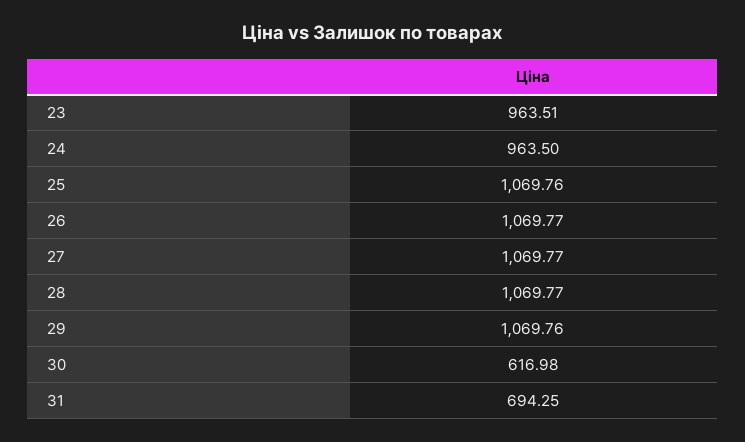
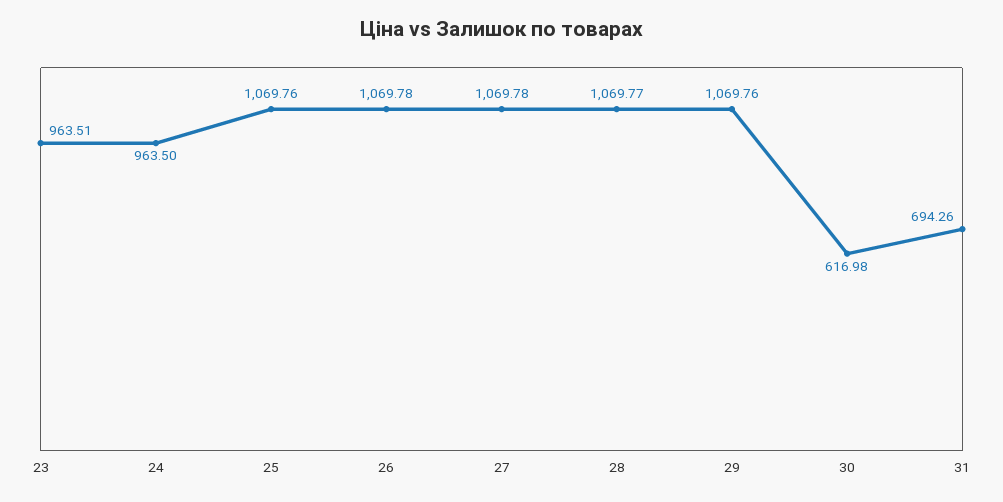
  {
    "23": 963.51,
    "24": 963.5,
    "25": 1069.76,
-   "26": 1069.77,
+   "26": 1069.78,
-   "27": 1069.77,
+   "27": 1069.78,
    "28": 1069.77,
    "29": 1069.76,
    "30": 616.98,
-   "31": 694.25
+   "31": 694.26
  }

